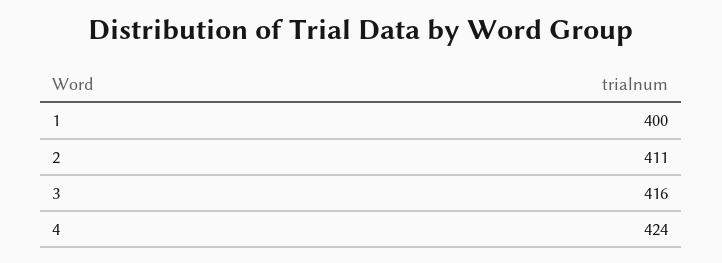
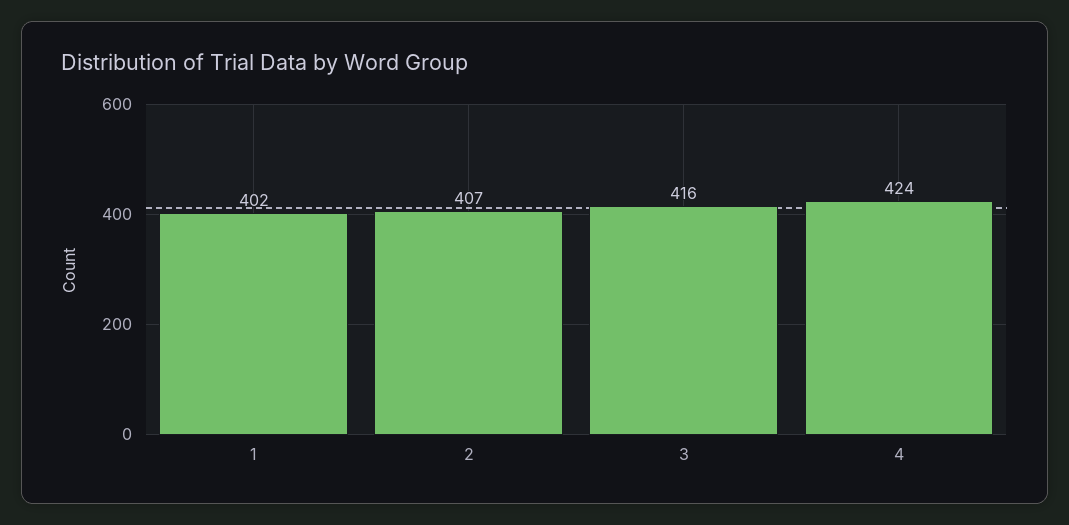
  {
-   "1": 400,
+   "1": 402,
-   "2": 411,
+   "2": 407,
    "3": 416,
    "4": 424
  }

